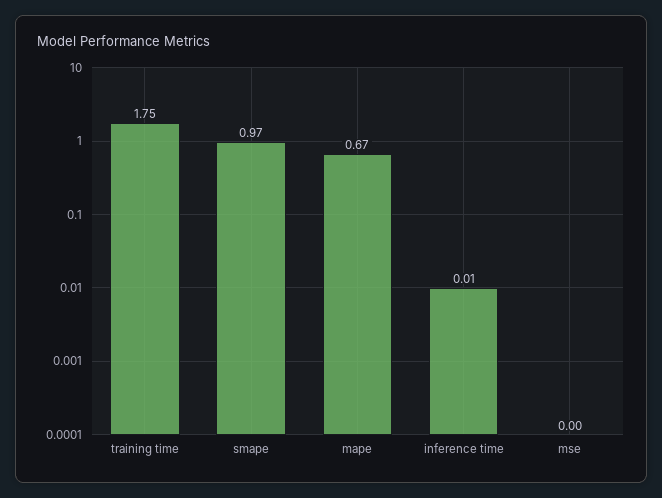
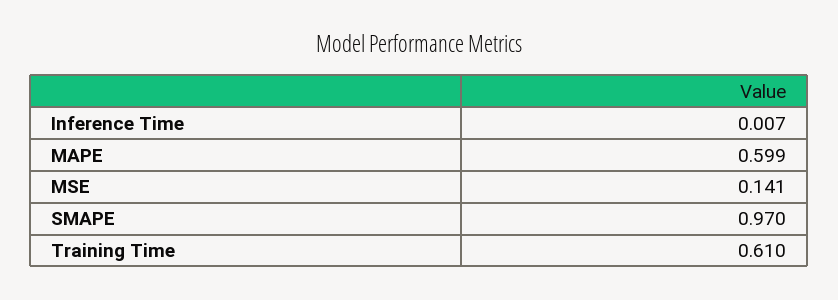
  {
-   "training time": 1.75,
+   "training time": 0.61,
    "smape": 0.97,
-   "mape": 0.67,
+   "mape": 0.599,
    "inference time": 0.007,
-   "mse": 0
+   "mse": 0.141
  }

